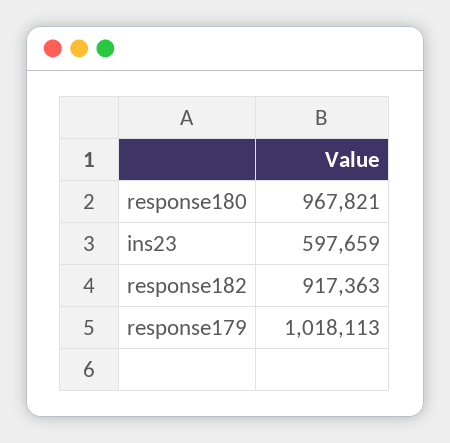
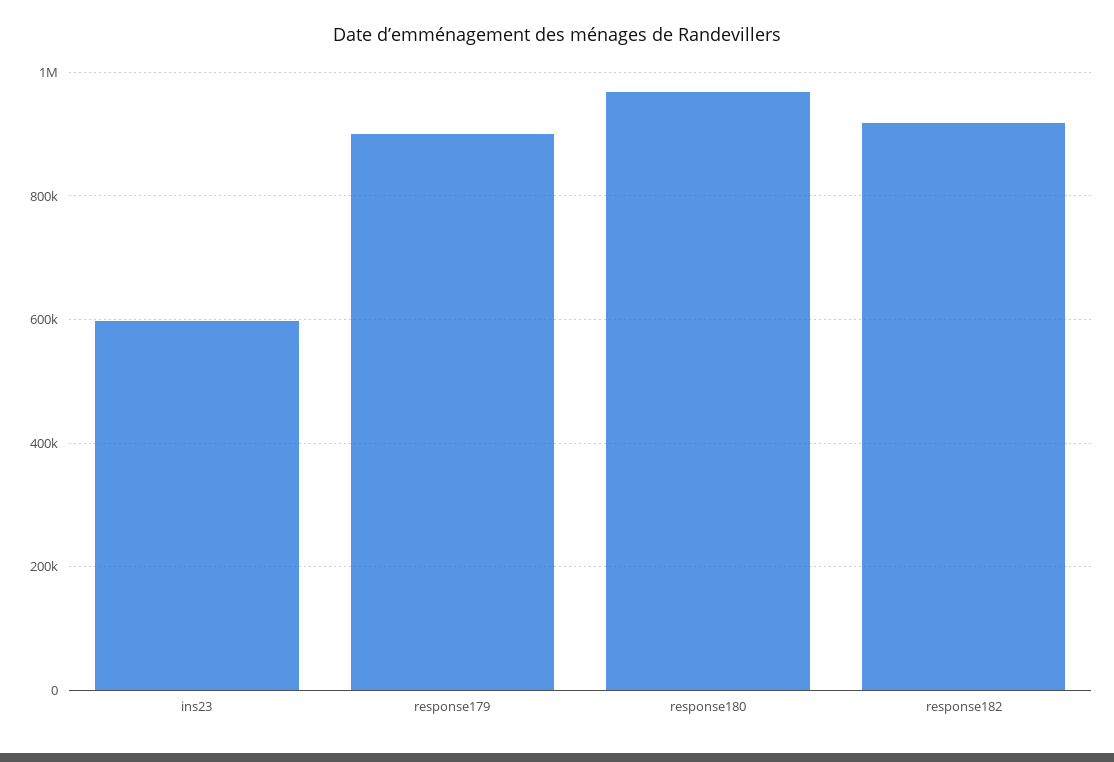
  {
    "response180": 967821,
    "ins23": 597659,
    "response182": 917363,
-   "response179": 1018113
+   "response179": 900000
  }

